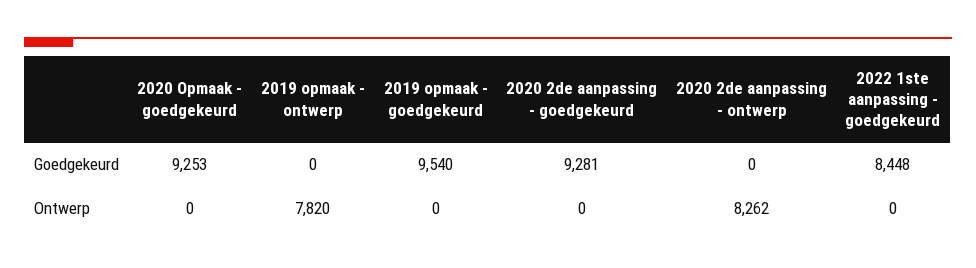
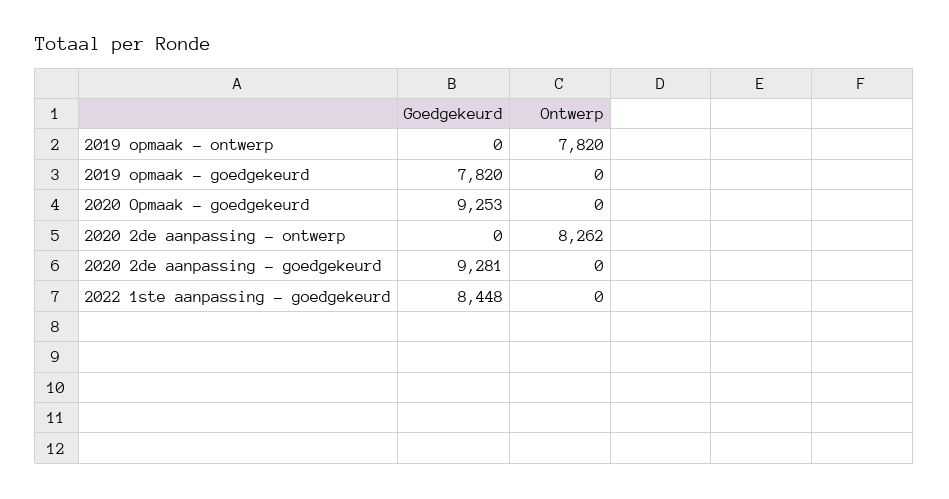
  {
    "2020 Opmaak - goedgekeurd": {
      "Goedgekeurd": 9253,
      "Ontwerp": 0
    },
    "2019 opmaak - ontwerp": {
      "Goedgekeurd": 0,
      "Ontwerp": 7820
    },
    "2019 opmaak - goedgekeurd": {
-     "Goedgekeurd": 9540,
+     "Goedgekeurd": 7820,
      "Ontwerp": 0
    },
    "2020 2de aanpassing - goedgekeurd": {
      "Goedgekeurd": 9281,
      "Ontwerp": 0
    },
    "2020 2de aanpassing - ontwerp": {
      "Goedgekeurd": 0,
      "Ontwerp": 8262
    },
    "2022 1ste aanpassing - goedgekeurd": {
      "Goedgekeurd": 8448,
      "Ontwerp": 0
    }
  }

